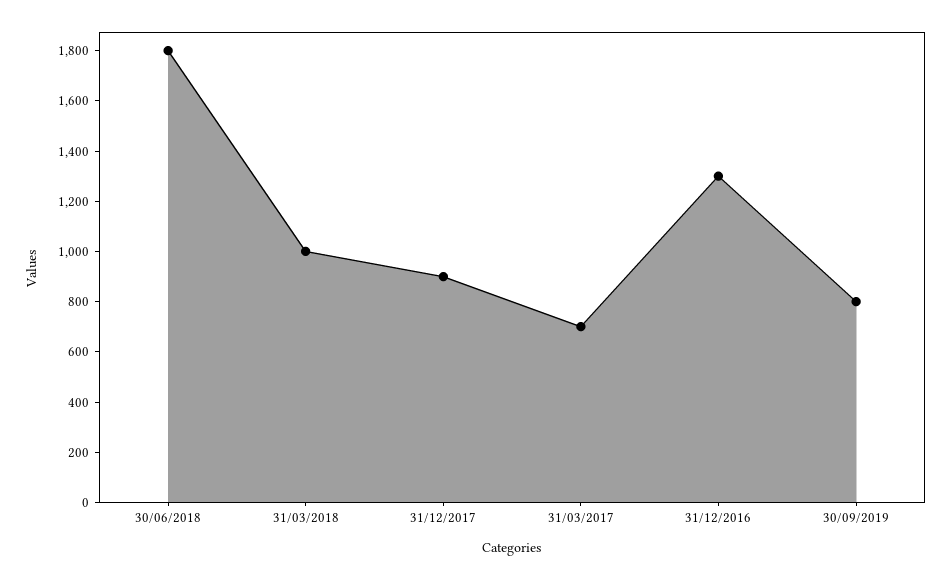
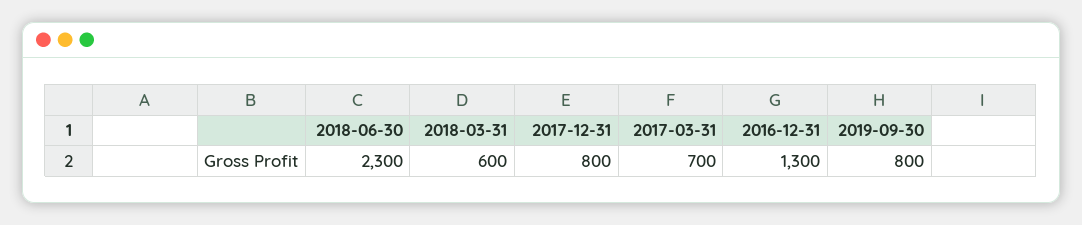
  {
-   "30/06/2018": 1800,
+   "30/06/2018": 2300,
-   "31/03/2018": 1000,
+   "31/03/2018": 600,
-   "31/12/2017": 900,
+   "31/12/2017": 800,
    "31/03/2017": 700,
    "31/12/2016": 1300,
    "30/09/2019": 800
  }

